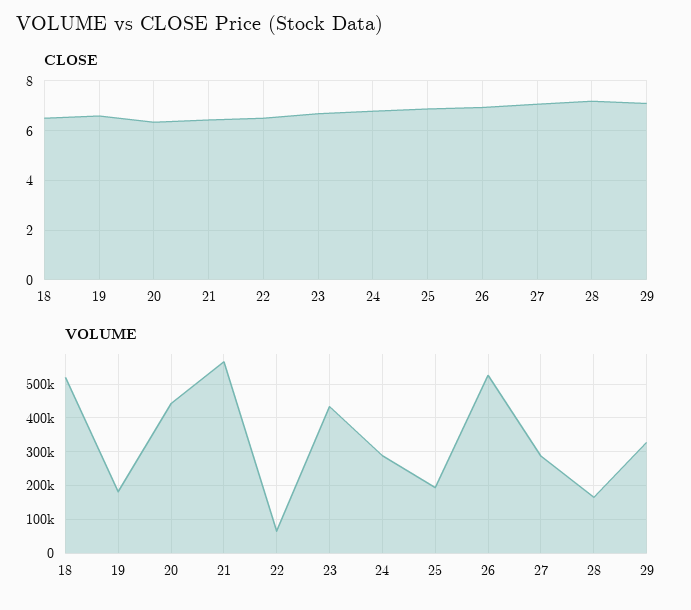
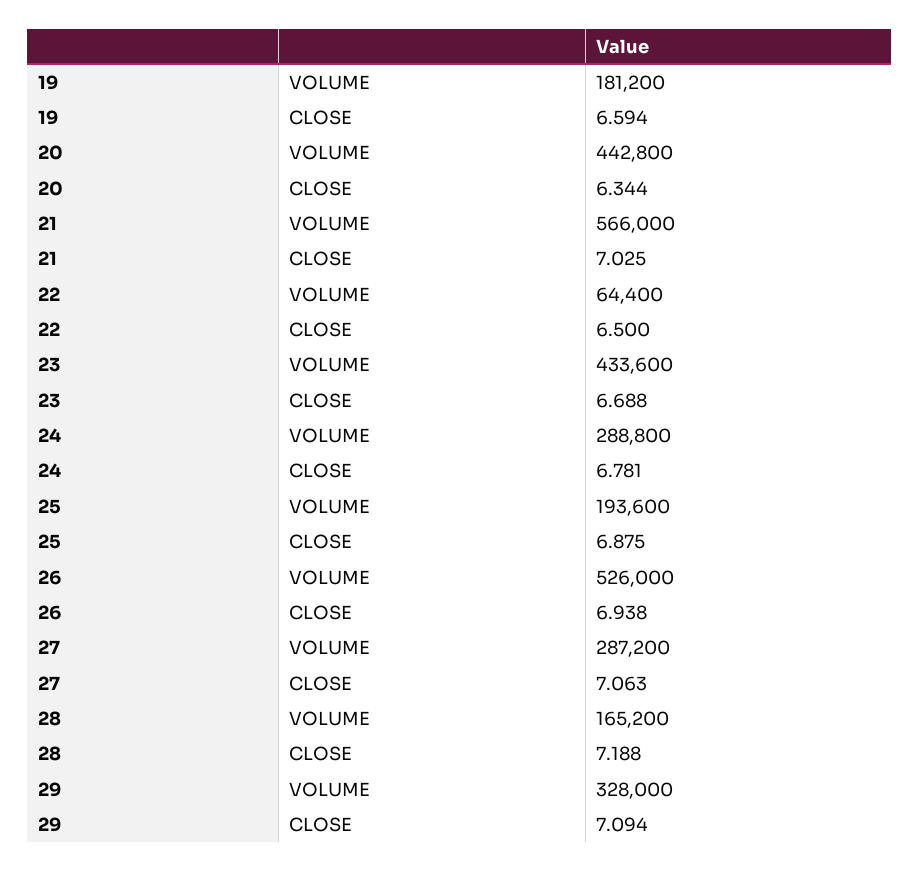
  {
    "CLOSE": {
-     "18": 6.5,
      "19": 6.594,
      "20": 6.344,
-     "21": 6.5,
+     "21": 7.025,
      "22": 6.5,
      "23": 6.688,
      "24": 6.781,
      "25": 6.875,
      "26": 6.938,
      "27": 7.063,
      "28": 7.188,
      "29": 7.094
    },
    "VOLUME": {
-     "18": 520000,
      "19": 181200,
      "20": 442800,
      "21": 566000,
      "22": 64400,
      "23": 433600,
      "24": 288800,
      "25": 193600,
      "26": 526000,
      "27": 287200,
      "28": 165200,
      "29": 328000
    }
  }

